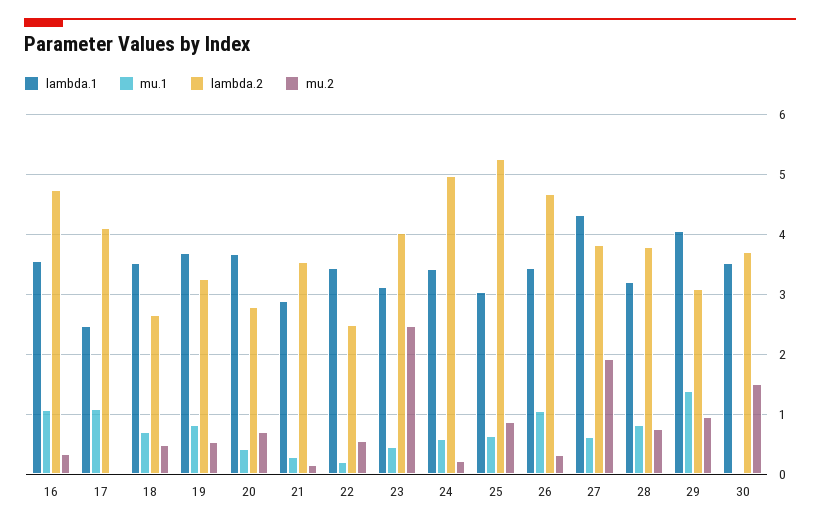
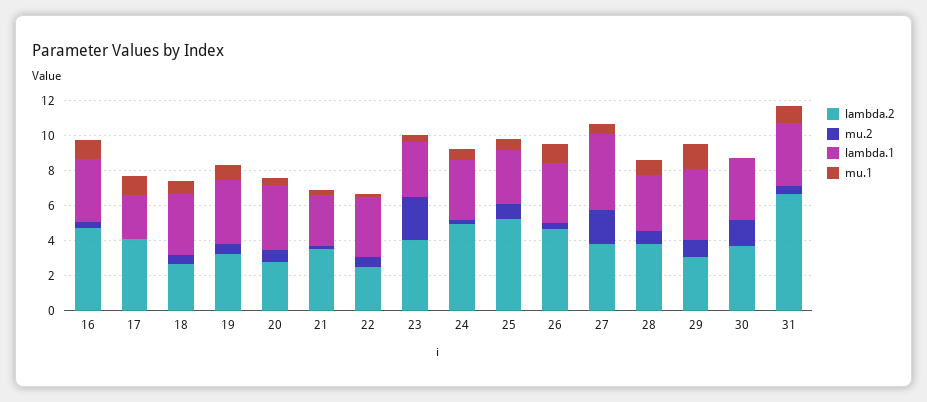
  {
    "lambda.1": {
      "16": 3.6,
      "17": 2.4,
      "18": 3.6,
      "19": 3.6,
      "20": 3.6,
      "21": 2.8,
      "22": 3.4,
      "23": 3.2,
      "24": 3.4,
      "25": 3,
      "26": 3.4,
      "27": 4.4,
      "28": 3.2,
      "29": 4,
-     "30": 3.6
+     "30": 3.6,
+     "31": 3.5
    },
    "mu.1": {
      "16": 1,
      "17": 1,
      "18": 0.8,
      "19": 0.8,
      "20": 0.4,
      "21": 0.2,
      "22": 0.2,
      "23": 0.4,
      "24": 0.6,
      "25": 0.6,
      "26": 1,
      "27": 0.6,
      "28": 0.8,
      "29": 1.4,
-     "30": 0
+     "30": 0,
+     "31": 1
    },
    "lambda.2": {
      "16": 4.8,
      "17": 4.2,
      "18": 2.6,
      "19": 3.2,
      "20": 2.8,
      "21": 3.6,
      "22": 2.4,
      "23": 4,
      "24": 5,
      "25": 5.2,
      "26": 4.6,
      "27": 3.8,
      "28": 3.8,
      "29": 3,
-     "30": 3.8
+     "30": 3.8,
+     "31": 6.5
    },
    "mu.2": {
      "16": 0.4,
      "17": 0,
      "18": 0.4,
      "19": 0.6,
      "20": 0.8,
      "21": 0.2,
      "22": 0.6,
      "23": 2.4,
      "24": 0.2,
      "25": 0.8,
      "26": 0.4,
      "27": 2,
      "28": 0.8,
      "29": 1,
-     "30": 1.4
+     "30": 1.4,
+     "31": 0.5
    }
  }

